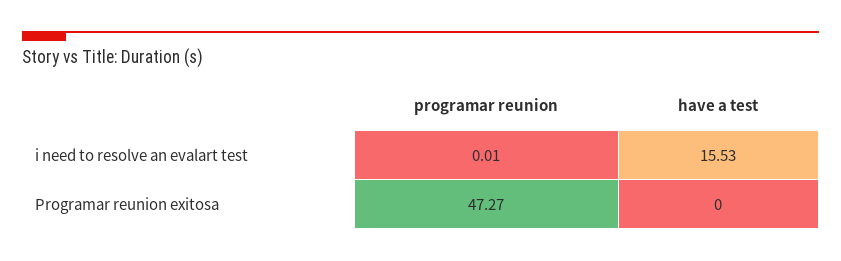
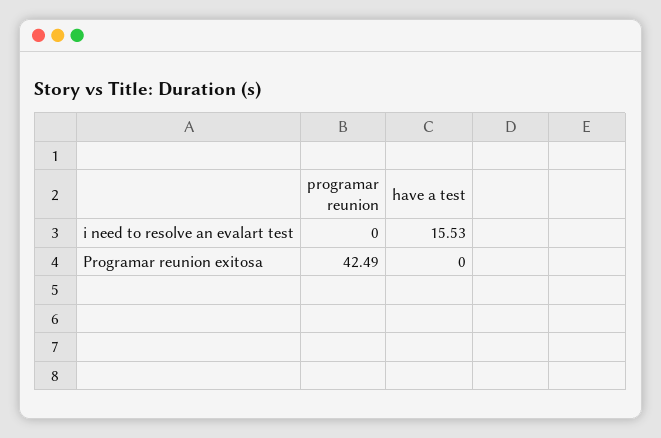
  {
    "programar reunion": {
-     "i need to resolve an evalart test": 0.01,
+     "i need to resolve an evalart test": 0,
-     "Programar reunion exitosa": 47.27
+     "Programar reunion exitosa": 42.49
    },
    "have a test": {
      "i need to resolve an evalart test": 15.53,
      "Programar reunion exitosa": 0
    }
  }

